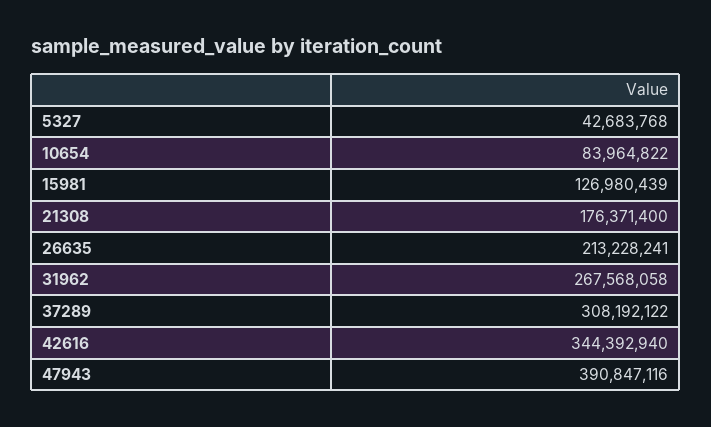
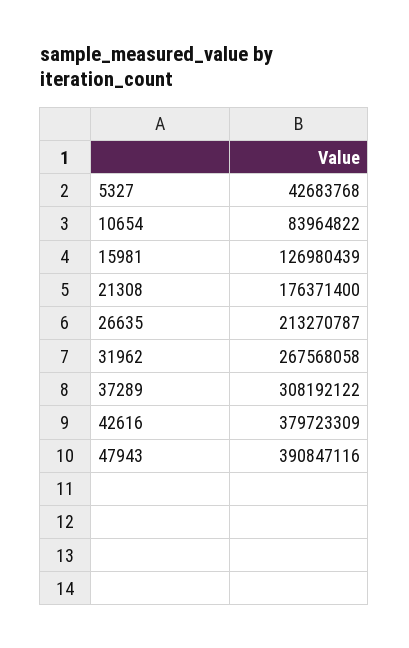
  {
    "5327": 42683768,
    "10654": 83964822,
    "15981": 126980439,
    "21308": 176371400,
-   "26635": 213228241,
+   "26635": 213270787,
    "31962": 267568058,
    "37289": 308192122,
-   "42616": 344392940,
+   "42616": 379723309,
    "47943": 390847116
  }

